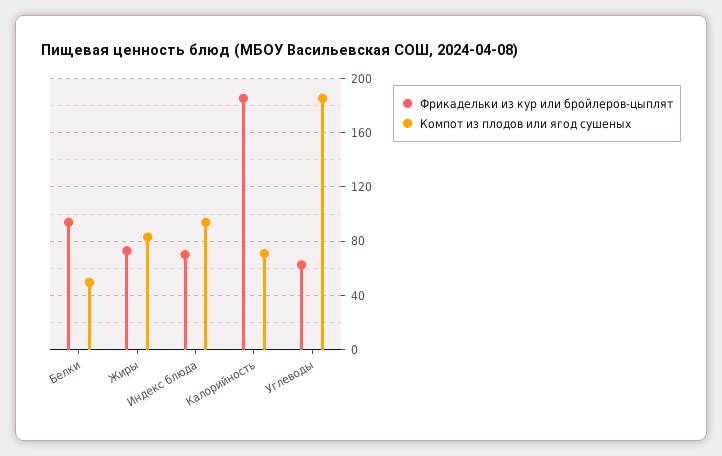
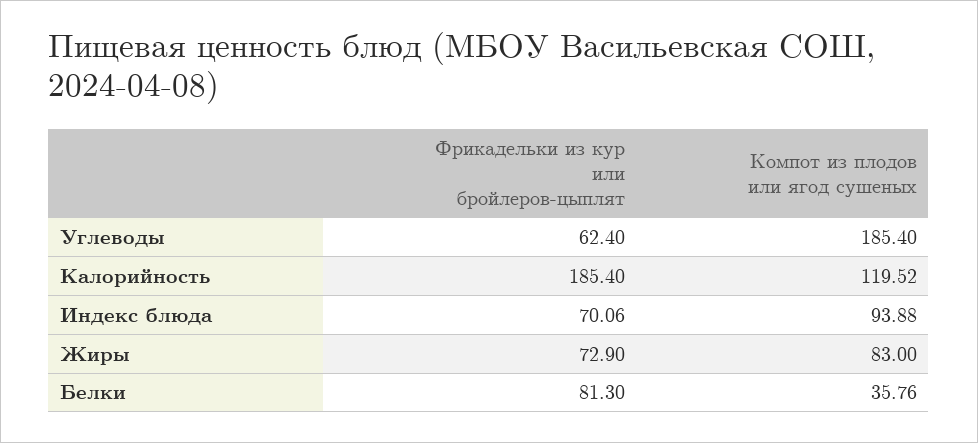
  {
    "Фрикадельки из кур или бройлеров-цыплят": {
-     "Белки": 95,
+     "Белки": 81.3,
      "Жиры": 72.9,
      "Индекс блюда": 70.06,
      "Калорийность": 185.4,
      "Углеводы": 62.4
    },
    "Компот из плодов или ягод сушеных": {
-     "Белки": 50,
+     "Белки": 35.76,
      "Жиры": 83,
      "Индекс блюда": 93.88,
-     "Калорийность": 70,
+     "Калорийность": 119.52,
      "Углеводы": 185.4
    }
  }

